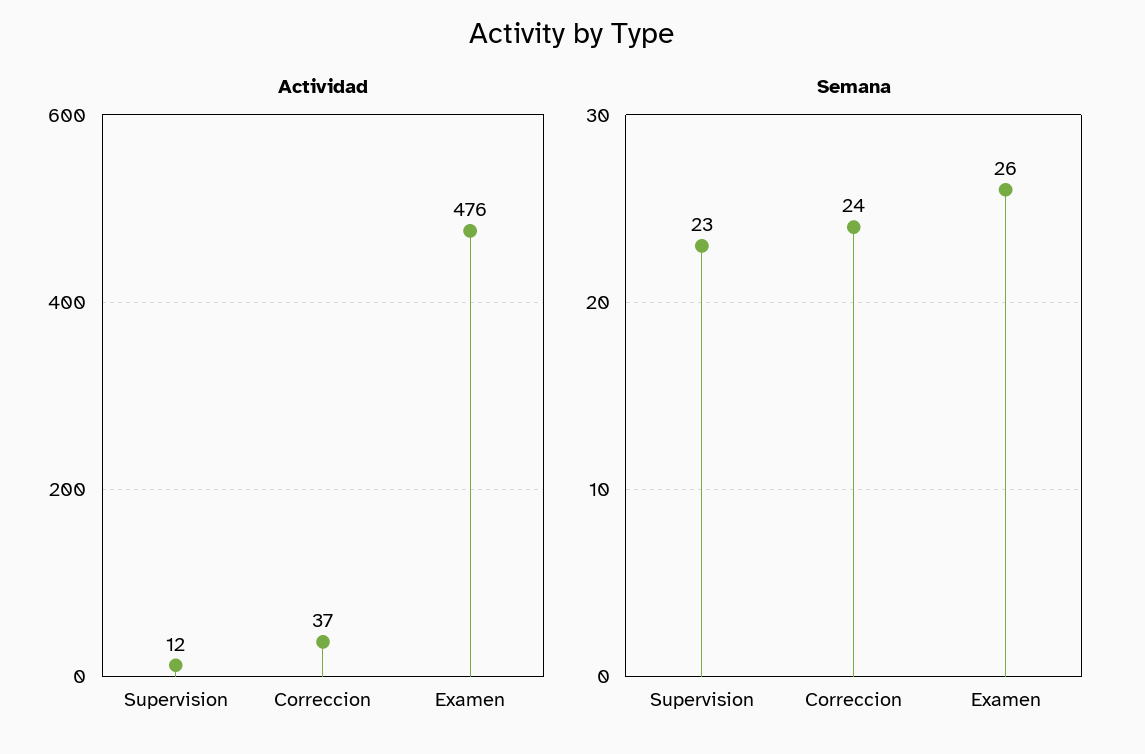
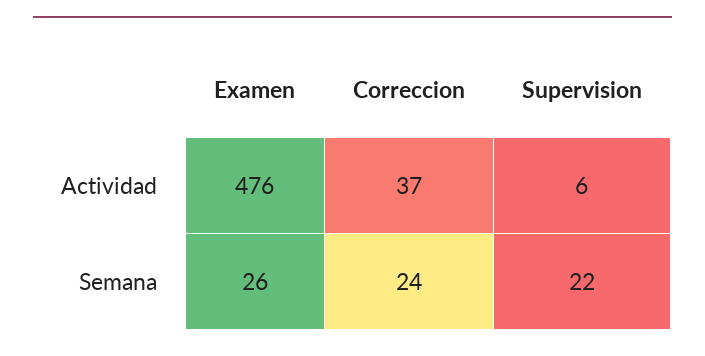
  {
    "Actividad": {
-     "Supervision": 12,
+     "Supervision": 6,
      "Correccion": 37,
      "Examen": 476
    },
    "Semana": {
-     "Supervision": 23,
+     "Supervision": 22,
      "Correccion": 24,
      "Examen": 26
    }
  }

